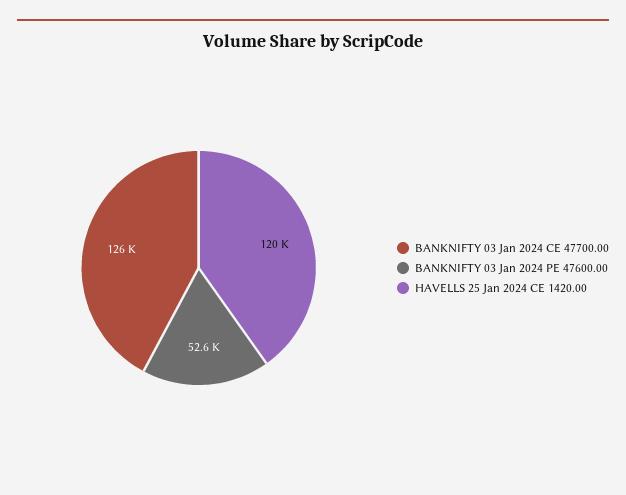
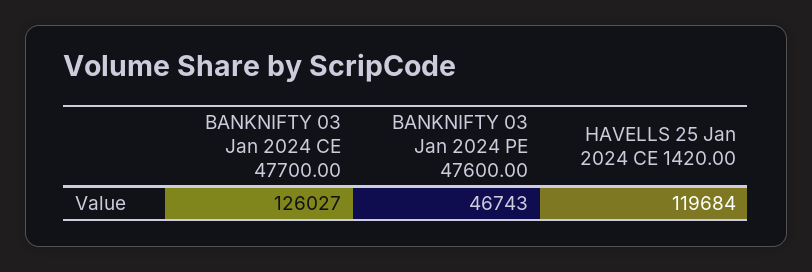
  {
    "BANKNIFTY 03 Jan 2024 CE 47700.00": 126027,
-   "BANKNIFTY 03 Jan 2024 PE 47600.00": 52600,
+   "BANKNIFTY 03 Jan 2024 PE 47600.00": 46743,
    "HAVELLS 25 Jan 2024 CE 1420.00": 119684
  }

